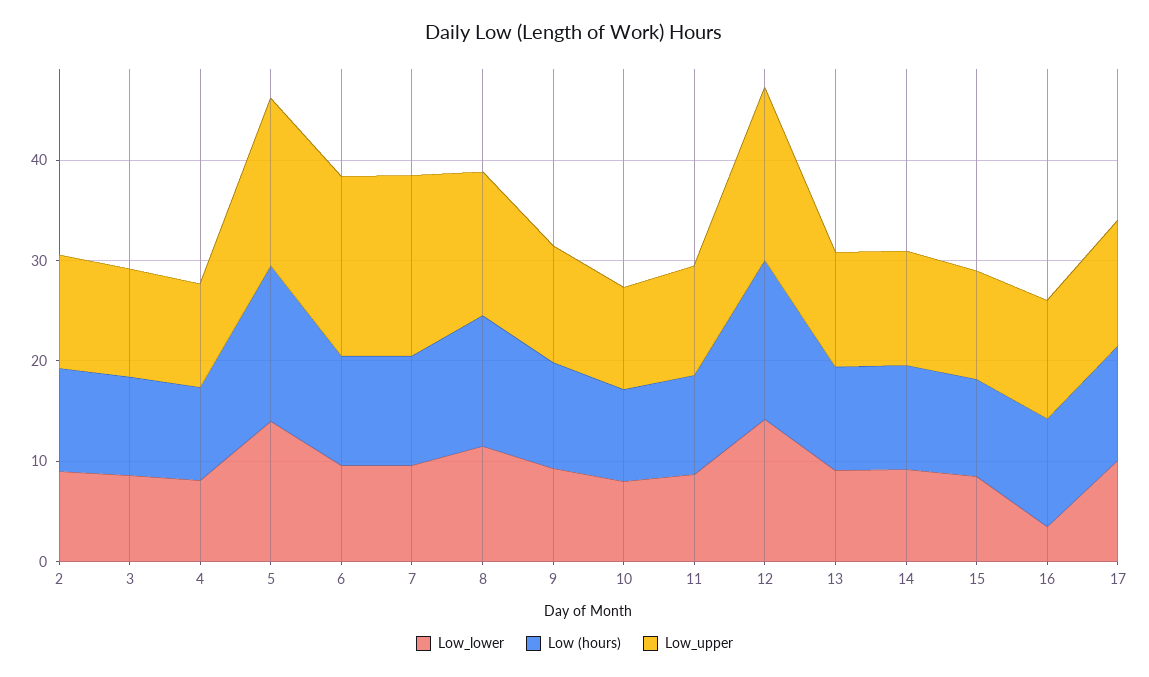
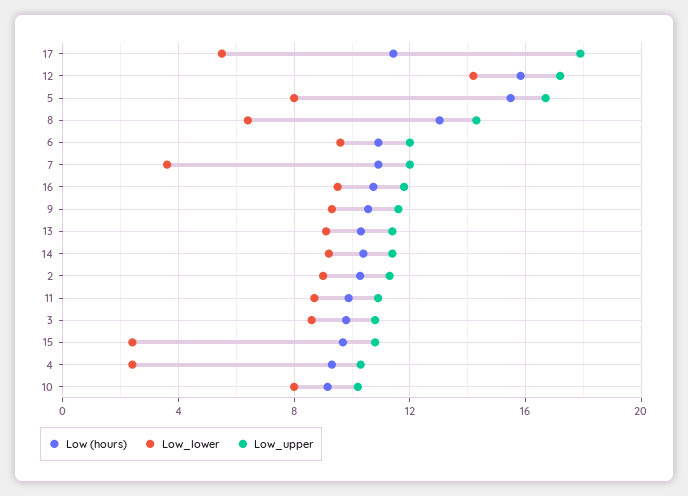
  {
    "Low_lower": {
      "2": 9,
      "3": 8.5,
-     "4": 8,
+     "4": 2.5,
-     "5": 14,
+     "5": 8,
      "6": 9.5,
-     "7": 10,
+     "7": 3.5,
-     "8": 12,
+     "8": 6.5,
      "9": 9.5,
      "10": 8,
      "11": 8.5,
      "12": 14,
      "13": 9,
      "14": 9,
-     "15": 8,
+     "15": 2.5,
-     "16": 4,
+     "16": 9.5,
-     "17": 10
+     "17": 5.5
    },
    "Low (hours)": {
      "2": 10.5,
      "3": 10,
      "4": 9.5,
      "5": 15.5,
      "6": 11,
      "7": 11,
      "8": 13,
      "9": 10.5,
      "10": 9,
      "11": 10,
      "12": 16,
      "13": 10.5,
      "14": 10.5,
      "15": 9.5,
      "16": 10.5,
      "17": 11.5
    },
    "Low_upper": {
      "2": 11.5,
      "3": 11,
      "4": 10.5,
      "5": 16.5,
-     "6": 18,
+     "6": 12,
-     "7": 18,
+     "7": 12,
      "8": 14.5,
      "9": 11.5,
      "10": 10,
      "11": 11,
      "12": 17,
      "13": 11.5,
      "14": 11.5,
      "15": 11,
      "16": 12,
-     "17": 12
+     "17": 18
    }
  }

